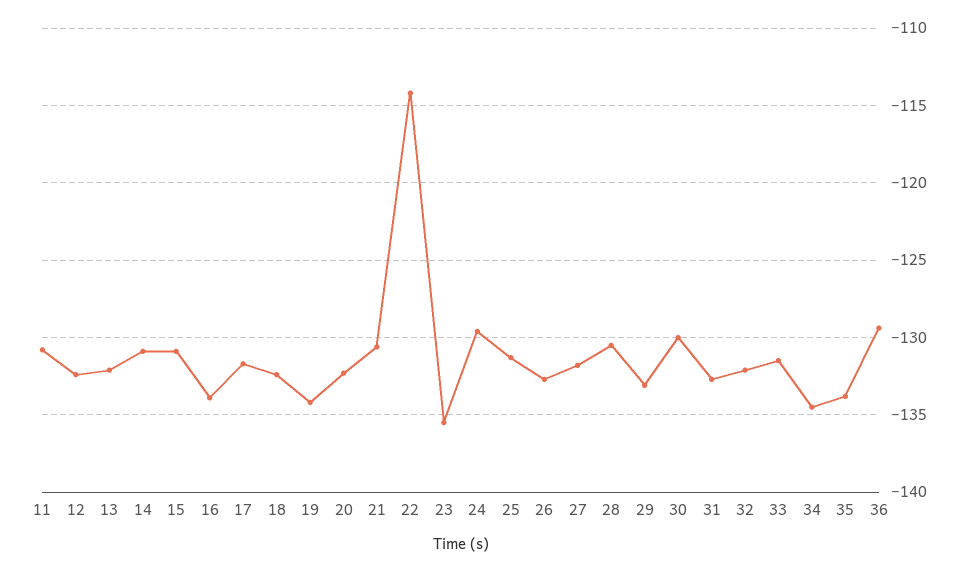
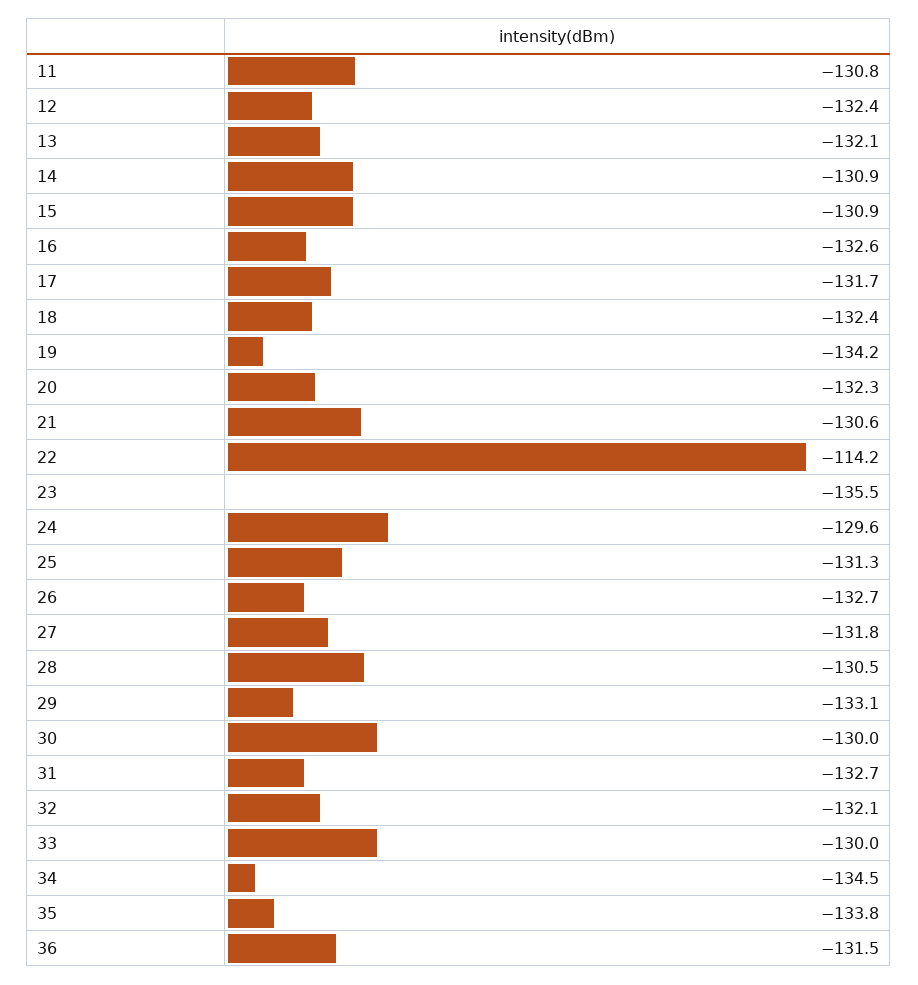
  {
    "11": -130.8,
    "12": -132.4,
    "13": -132.1,
    "14": -130.9,
    "15": -130.9,
-   "16": -134,
+   "16": -132.6,
    "17": -131.7,
    "18": -132.4,
    "19": -134.2,
    "20": -132.3,
    "21": -130.6,
    "22": -114.2,
    "23": -135.5,
    "24": -129.6,
    "25": -131.3,
    "26": -132.7,
    "27": -131.8,
    "28": -130.5,
    "29": -133.1,
    "30": -130,
    "31": -132.7,
    "32": -132.1,
-   "33": -131.5,
+   "33": -130,
    "34": -134.5,
    "35": -133.8,
-   "36": -129.5
+   "36": -131.5
  }

